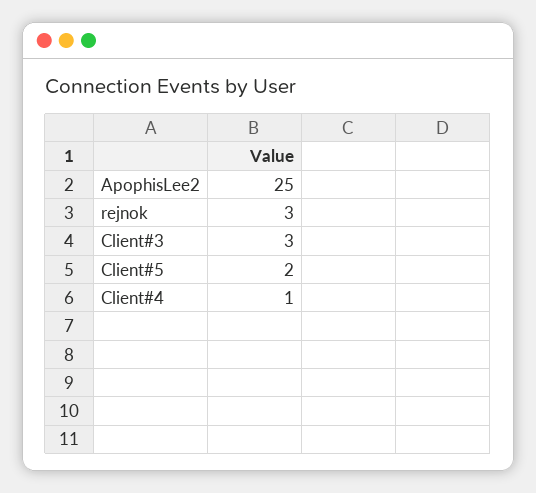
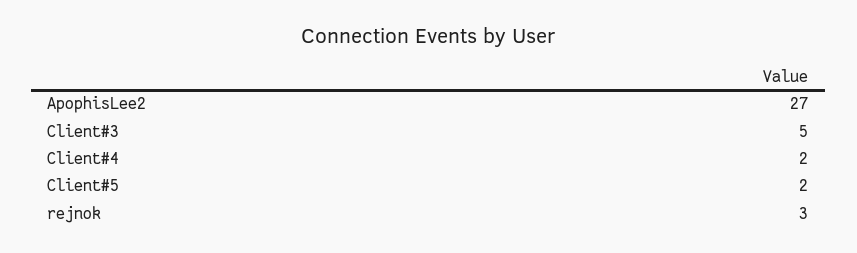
  {
-   "ApophisLee2": 25,
+   "ApophisLee2": 27,
    "rejnok": 3,
-   "Client#3": 3,
+   "Client#3": 5,
    "Client#5": 2,
-   "Client#4": 1
+   "Client#4": 2
  }

